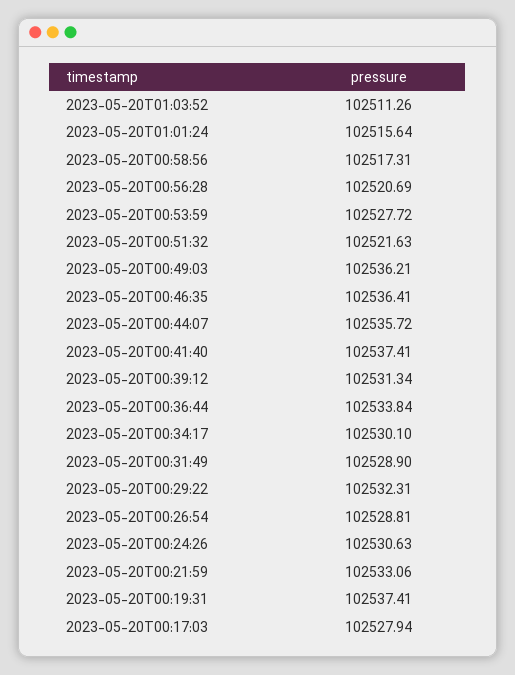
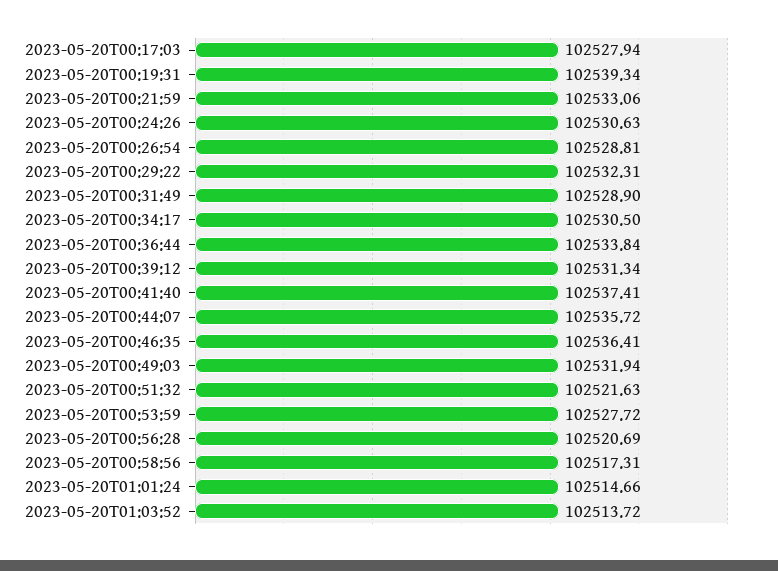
  {
-   "2023-05-20T01:03:52": 102511.26,
+   "2023-05-20T01:03:52": 102513.72,
-   "2023-05-20T01:01:24": 102515.64,
+   "2023-05-20T01:01:24": 102514.66,
    "2023-05-20T00:58:56": 102517.31,
    "2023-05-20T00:56:28": 102520.69,
    "2023-05-20T00:53:59": 102527.72,
    "2023-05-20T00:51:32": 102521.63,
-   "2023-05-20T00:49:03": 102536.21,
+   "2023-05-20T00:49:03": 102531.94,
    "2023-05-20T00:46:35": 102536.41,
    "2023-05-20T00:44:07": 102535.72,
    "2023-05-20T00:41:40": 102537.41,
    "2023-05-20T00:39:12": 102531.34,
    "2023-05-20T00:36:44": 102533.84,
-   "2023-05-20T00:34:17": 102530.1,
+   "2023-05-20T00:34:17": 102530.5,
    "2023-05-20T00:31:49": 102528.9,
    "2023-05-20T00:29:22": 102532.31,
    "2023-05-20T00:26:54": 102528.81,
    "2023-05-20T00:24:26": 102530.63,
    "2023-05-20T00:21:59": 102533.06,
-   "2023-05-20T00:19:31": 102537.41,
+   "2023-05-20T00:19:31": 102539.34,
    "2023-05-20T00:17:03": 102527.94
  }

